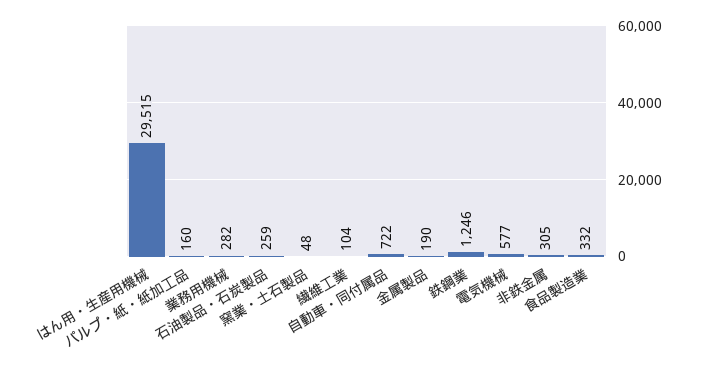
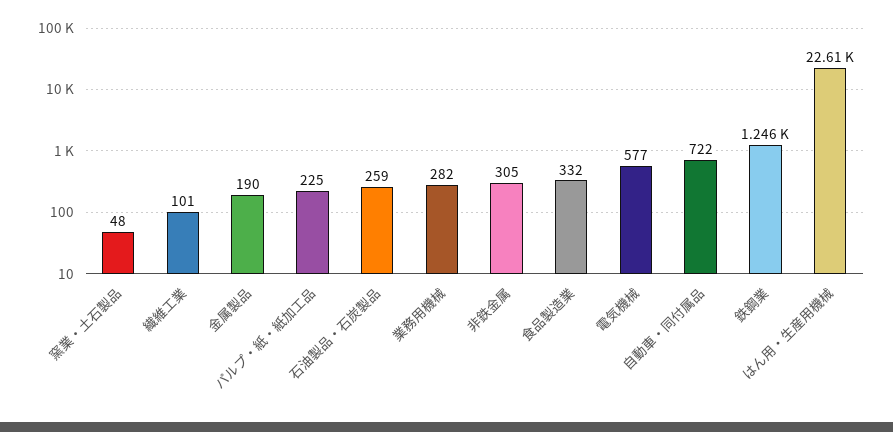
  {
-   "はん用・生産用機械": 29515,
+   "はん用・生産用機械": 22610,
-   "パルプ・紙・紙加工品": 160,
+   "パルプ・紙・紙加工品": 225,
    "業務用機械": 282,
    "石油製品・石炭製品": 259,
    "窯業・土石製品": 48,
-   "繊維工業": 104,
+   "繊維工業": 101,
    "自動車・同付属品": 722,
    "金属製品": 190,
    "鉄鋼業": 1246,
    "電気機械": 577,
    "非鉄金属": 305,
    "食品製造業": 332
  }

